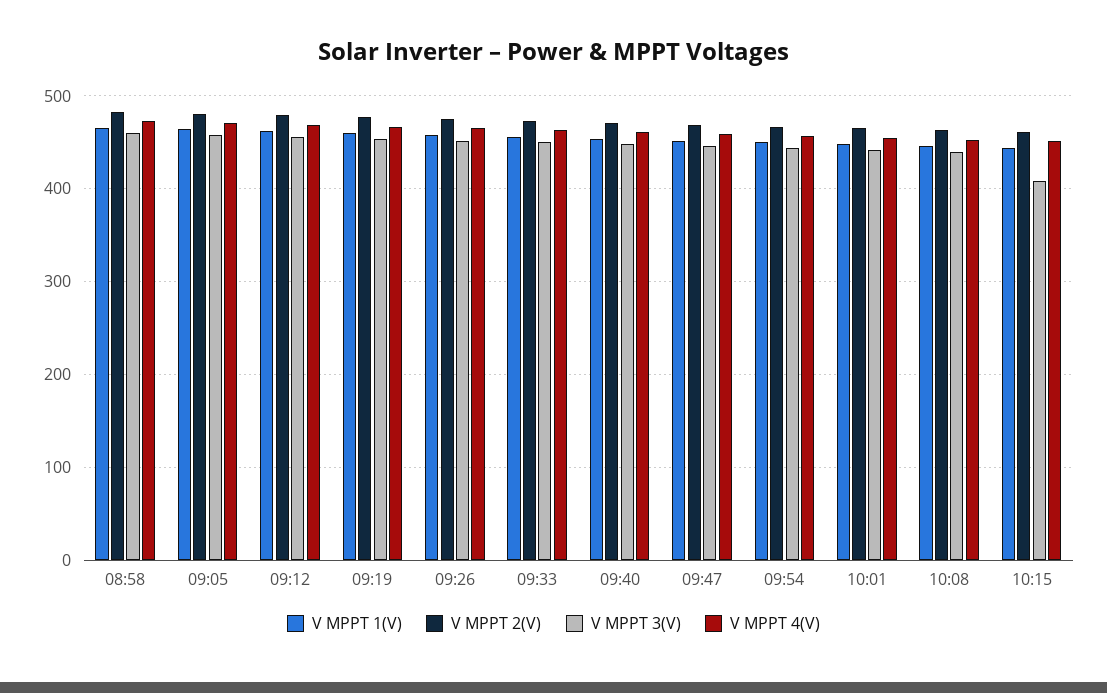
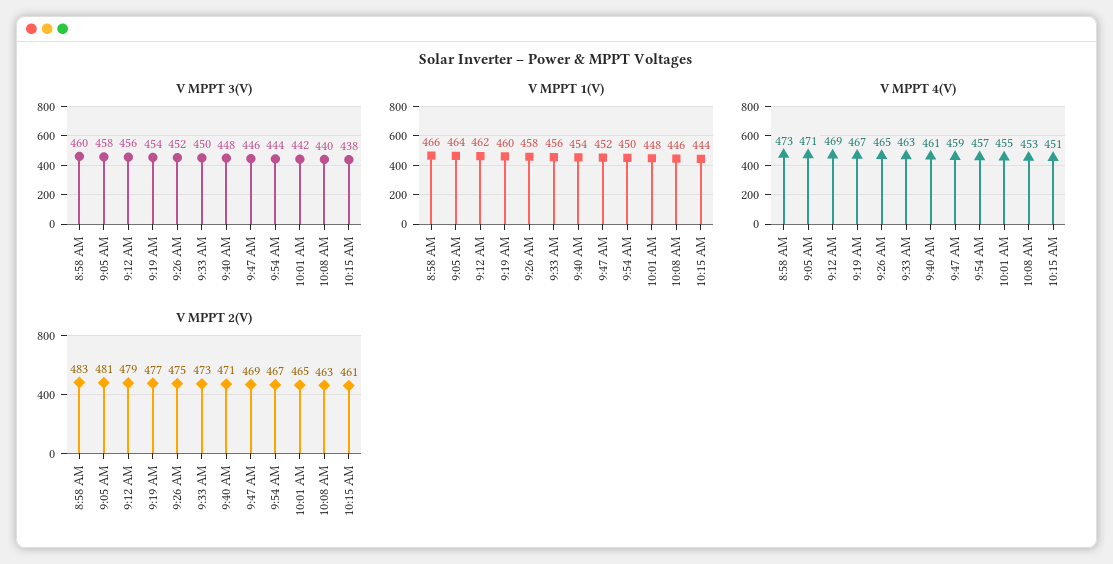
  {
    "V MPPT 1(V)": {
      "08:58": 466,
      "09:05": 464,
      "09:12": 462,
      "09:19": 460,
      "09:26": 458,
      "09:33": 456,
      "09:40": 454,
      "09:47": 452,
      "09:54": 450,
      "10:01": 448,
      "10:08": 446,
      "10:15": 444
    },
    "V MPPT 2(V)": {
      "08:58": 483,
      "09:05": 481,
      "09:12": 479,
      "09:19": 477,
      "09:26": 475,
      "09:33": 473,
      "09:40": 471,
      "09:47": 469,
      "09:54": 467,
      "10:01": 465,
      "10:08": 463,
      "10:15": 461
    },
    "V MPPT 3(V)": {
      "08:58": 460,
      "09:05": 458,
      "09:12": 456,
      "09:19": 454,
      "09:26": 452,
      "09:33": 450,
      "09:40": 448,
      "09:47": 446,
      "09:54": 444,
      "10:01": 442,
      "10:08": 440,
-     "10:15": 410
+     "10:15": 438
    },
    "V MPPT 4(V)": {
      "08:58": 473,
      "09:05": 471,
      "09:12": 469,
      "09:19": 467,
      "09:26": 465,
      "09:33": 463,
      "09:40": 461,
      "09:47": 459,
      "09:54": 457,
      "10:01": 455,
      "10:08": 453,
      "10:15": 451
    }
  }

